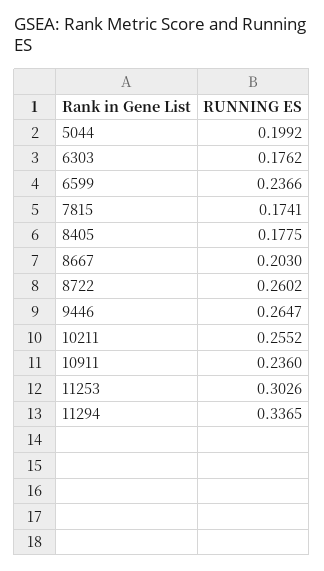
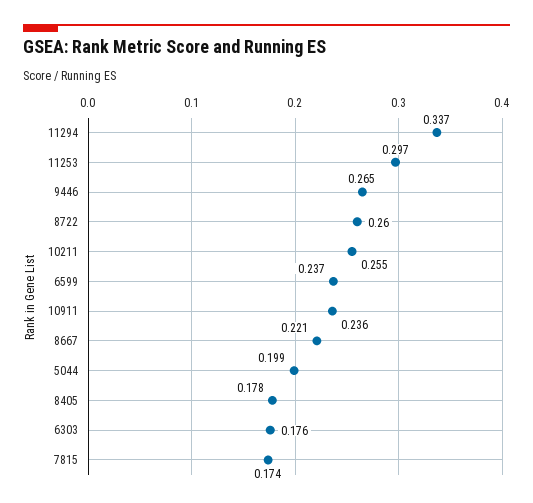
  {
    "5044": 0.1992,
    "6303": 0.1762,
    "6599": 0.2366,
    "7815": 0.1741,
    "8405": 0.1775,
-   "8667": 0.203,
+   "8667": 0.221,
    "8722": 0.2602,
    "9446": 0.2647,
    "10211": 0.2552,
    "10911": 0.236,
-   "11253": 0.3026,
+   "11253": 0.297,
    "11294": 0.3365
  }

